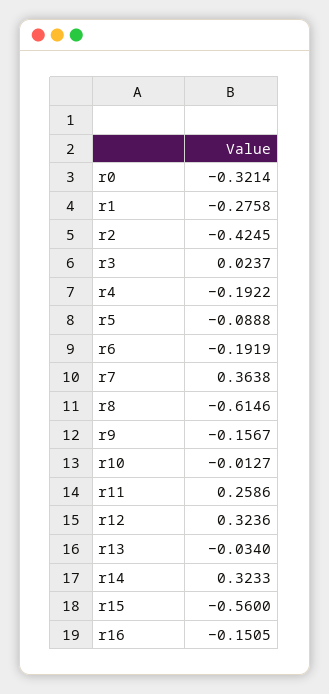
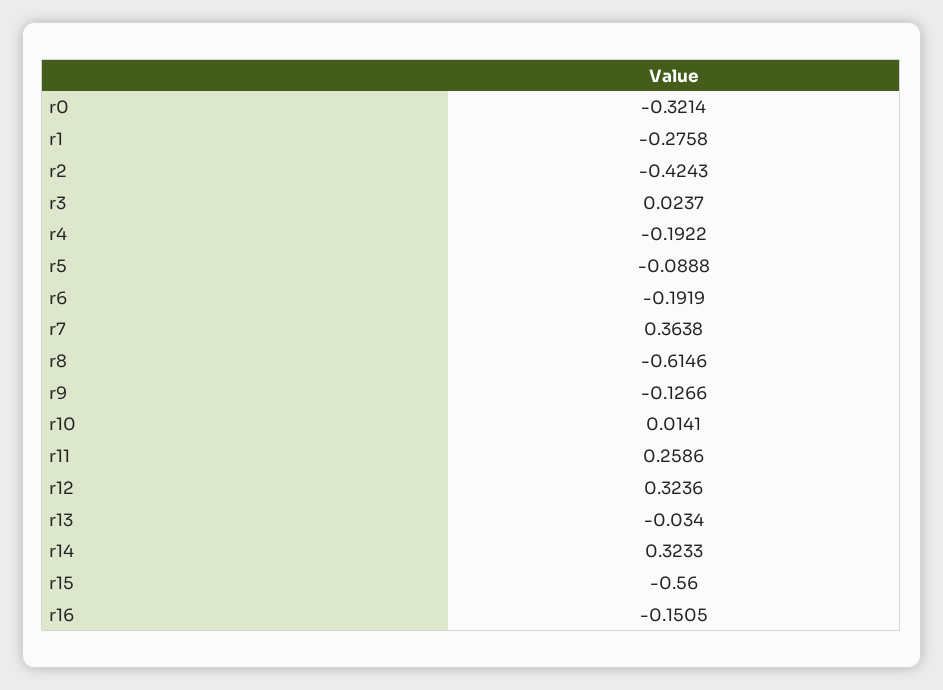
  {
    "r0": -0.3214,
    "r1": -0.2758,
-   "r2": -0.4245,
+   "r2": -0.4243,
    "r3": 0.0237,
    "r4": -0.1922,
    "r5": -0.0888,
    "r6": -0.1919,
    "r7": 0.3638,
    "r8": -0.6146,
-   "r9": -0.1567,
+   "r9": -0.1266,
-   "r10": -0.0127,
+   "r10": 0.0141,
    "r11": 0.2586,
    "r12": 0.3236,
    "r13": -0.034,
    "r14": 0.3233,
    "r15": -0.56,
    "r16": -0.1505
  }

